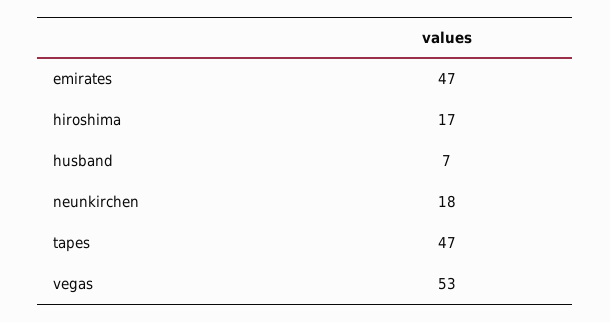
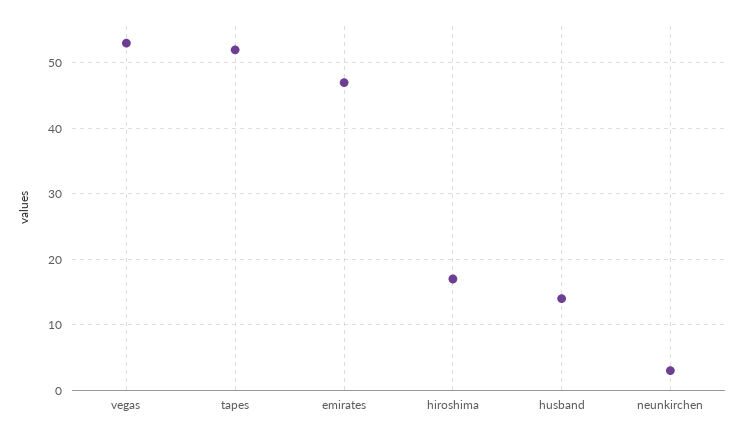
  {
    "emirates": 47,
    "hiroshima": 17,
-   "husband": 7,
+   "husband": 14,
-   "neunkirchen": 18,
+   "neunkirchen": 3,
-   "tapes": 47,
+   "tapes": 52,
    "vegas": 53
  }

